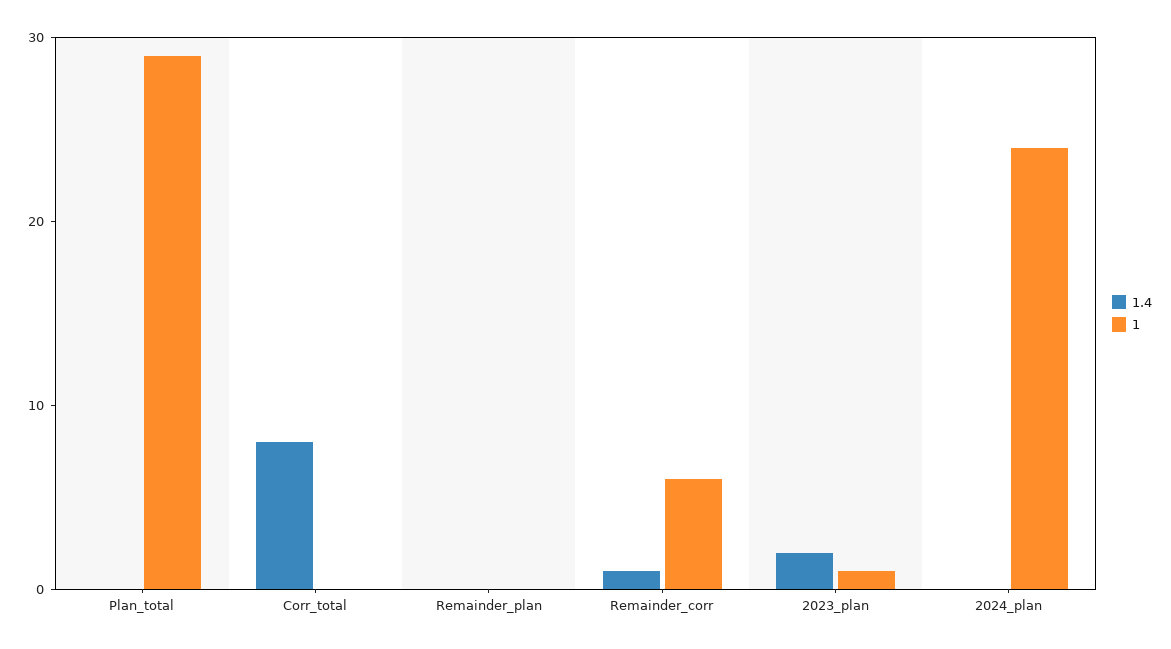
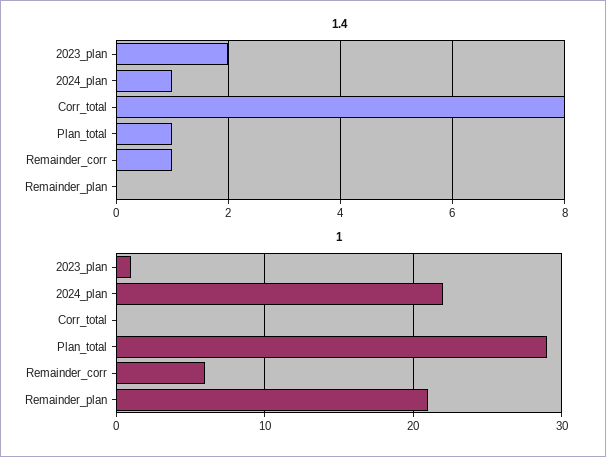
  {
    "1.4": {
-     "Plan_total": 0,
+     "Plan_total": 1,
      "Corr_total": 8,
      "Remainder_plan": 0,
      "Remainder_corr": 1,
      "2023_plan": 2,
-     "2024_plan": 0
+     "2024_plan": 1
    },
    "1": {
      "Plan_total": 29,
      "Corr_total": 0,
-     "Remainder_plan": 0,
+     "Remainder_plan": 21,
      "Remainder_corr": 6,
      "2023_plan": 1,
-     "2024_plan": 24
+     "2024_plan": 22
    }
  }

